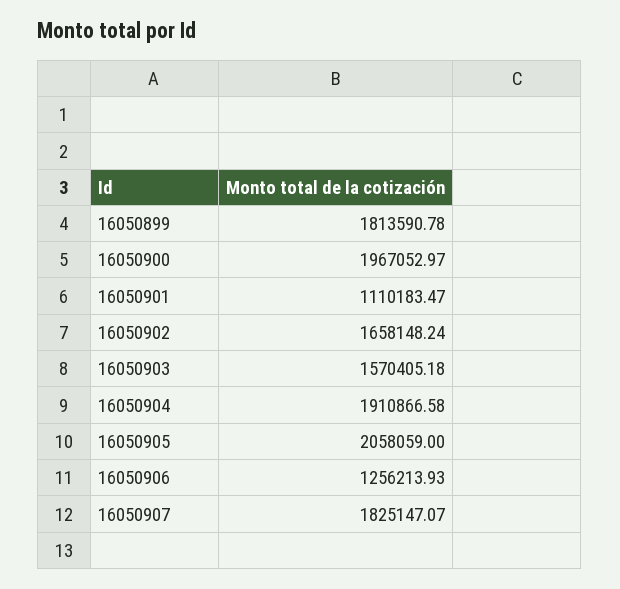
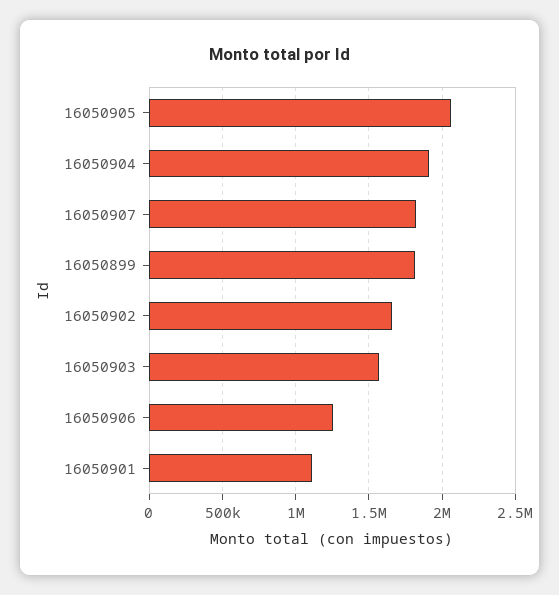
  {
    "16050899": 1813590.78,
-   "16050900": 1967052.97,
    "16050901": 1110183.47,
    "16050902": 1658148.24,
    "16050903": 1570405.18,
    "16050904": 1910866.58,
    "16050905": 2058059,
    "16050906": 1256213.93,
    "16050907": 1825147.07
  }

